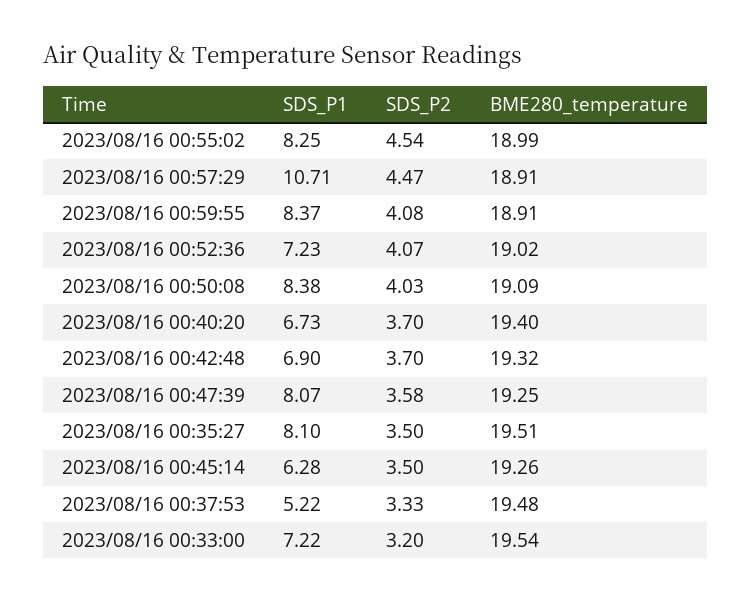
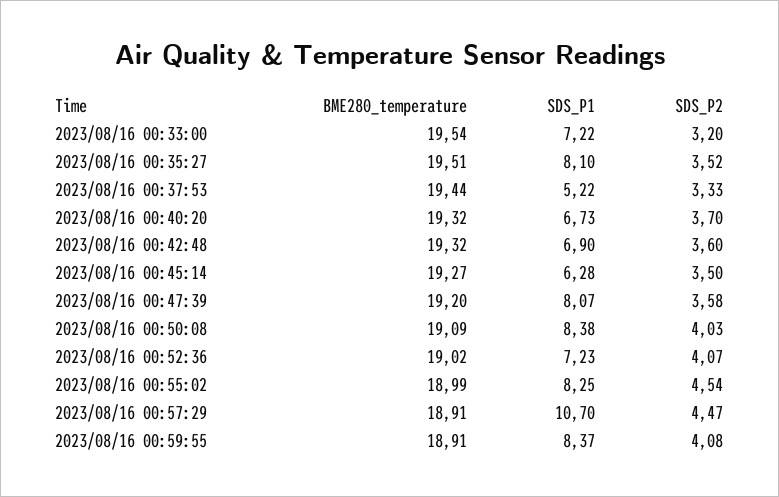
  {
    "SDS_P1": {
      "2023/08/16 00:55:02": 8.25,
-     "2023/08/16 00:57:29": 10.71,
+     "2023/08/16 00:57:29": 10.7,
      "2023/08/16 00:59:55": 8.37,
      "2023/08/16 00:52:36": 7.23,
      "2023/08/16 00:50:08": 8.38,
      "2023/08/16 00:40:20": 6.73,
      "2023/08/16 00:42:48": 6.9,
      "2023/08/16 00:47:39": 8.07,
      "2023/08/16 00:35:27": 8.1,
      "2023/08/16 00:45:14": 6.28,
      "2023/08/16 00:37:53": 5.22,
      "2023/08/16 00:33:00": 7.22
    },
    "SDS_P2": {
      "2023/08/16 00:55:02": 4.54,
      "2023/08/16 00:57:29": 4.47,
      "2023/08/16 00:59:55": 4.08,
      "2023/08/16 00:52:36": 4.07,
      "2023/08/16 00:50:08": 4.03,
      "2023/08/16 00:40:20": 3.7,
-     "2023/08/16 00:42:48": 3.7,
+     "2023/08/16 00:42:48": 3.6,
      "2023/08/16 00:47:39": 3.58,
-     "2023/08/16 00:35:27": 3.5,
+     "2023/08/16 00:35:27": 3.52,
      "2023/08/16 00:45:14": 3.5,
      "2023/08/16 00:37:53": 3.33,
      "2023/08/16 00:33:00": 3.2
    },
    "BME280_temperature": {
      "2023/08/16 00:55:02": 18.99,
      "2023/08/16 00:57:29": 18.91,
      "2023/08/16 00:59:55": 18.91,
      "2023/08/16 00:52:36": 19.02,
      "2023/08/16 00:50:08": 19.09,
-     "2023/08/16 00:40:20": 19.4,
+     "2023/08/16 00:40:20": 19.32,
      "2023/08/16 00:42:48": 19.32,
-     "2023/08/16 00:47:39": 19.25,
+     "2023/08/16 00:47:39": 19.2,
      "2023/08/16 00:35:27": 19.51,
-     "2023/08/16 00:45:14": 19.26,
+     "2023/08/16 00:45:14": 19.27,
-     "2023/08/16 00:37:53": 19.48,
+     "2023/08/16 00:37:53": 19.44,
      "2023/08/16 00:33:00": 19.54
    }
  }

